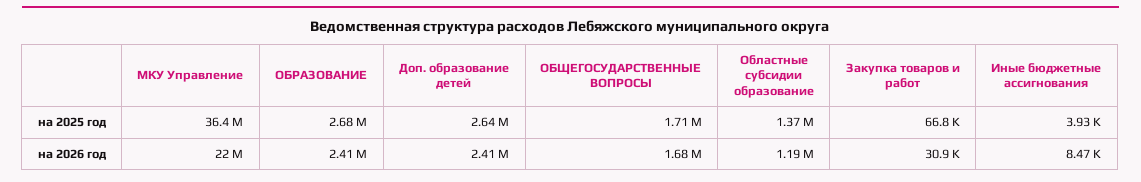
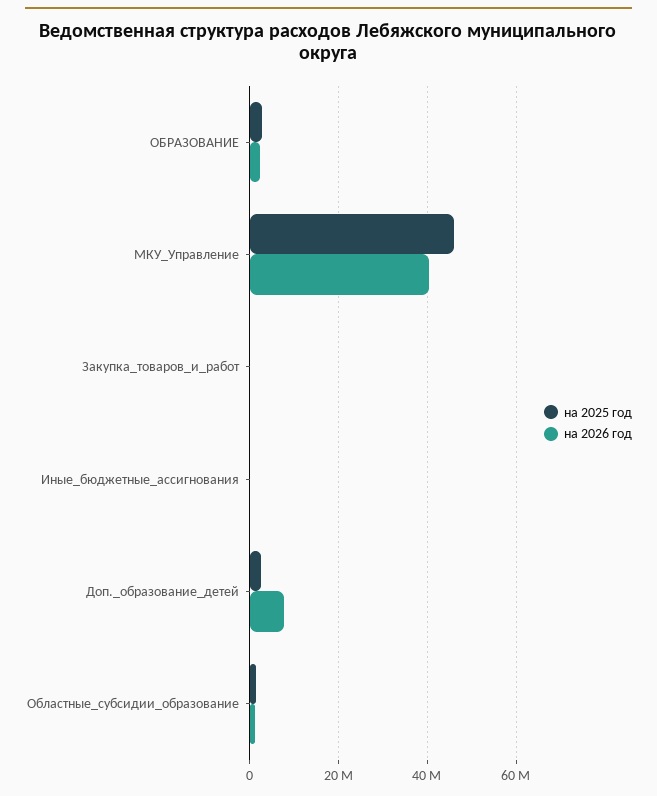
  {
    "на 2025 год": {
-     "МКУ Управление": 36400000,
+     "МКУ Управление": 46000000,
      "ОБРАЗОВАНИЕ": 2680000,
      "Доп. образование детей": 2640000,
-     "ОБЩЕГОСУДАРСТВЕННЫЕ ВОПРОСЫ": 1710000,
      "Областные субсидии образование": 1370000,
      "Закупка товаров и работ": 66800,
      "Иные бюджетные ассигнования": 3930
    },
    "на 2026 год": {
-     "МКУ Управление": 22000000,
+     "МКУ Управление": 40000000,
      "ОБРАЗОВАНИЕ": 2410000,
-     "Доп. образование детей": 2410000,
+     "Доп. образование детей": 8000000,
-     "ОБЩЕГОСУДАРСТВЕННЫЕ ВОПРОСЫ": 1680000,
      "Областные субсидии образование": 1190000,
      "Закупка товаров и работ": 30900,
      "Иные бюджетные ассигнования": 8470
    }
  }

